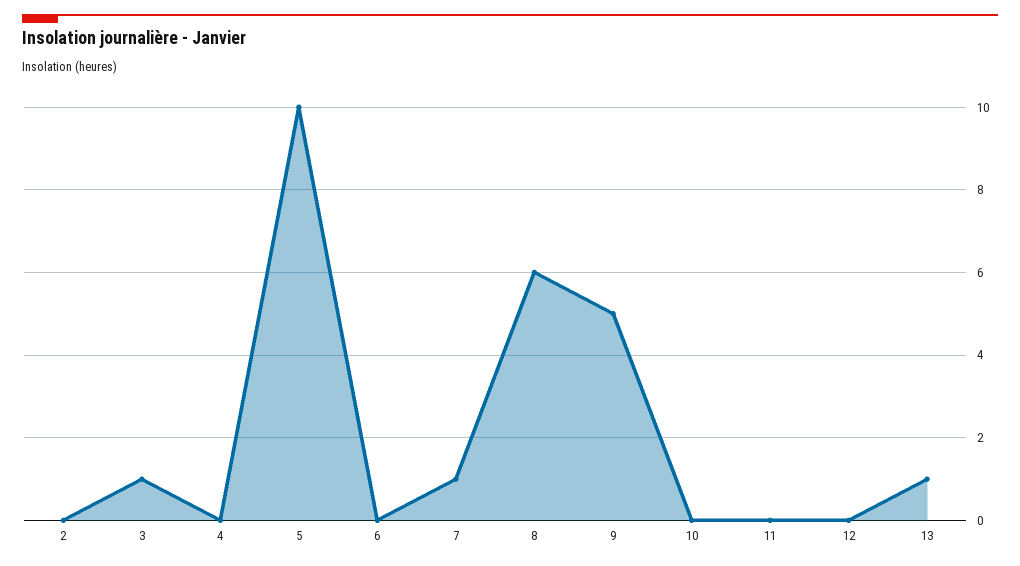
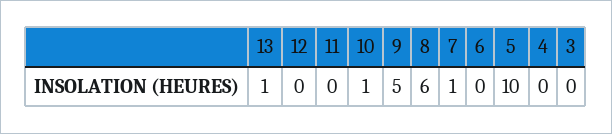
  {
-   "2": 0,
-   "3": 1,
+   "3": 0,
    "4": 0,
    "5": 10,
    "6": 0,
    "7": 1,
    "8": 6,
    "9": 5,
-   "10": 0,
+   "10": 1,
    "11": 0,
    "12": 0,
    "13": 1
  }

